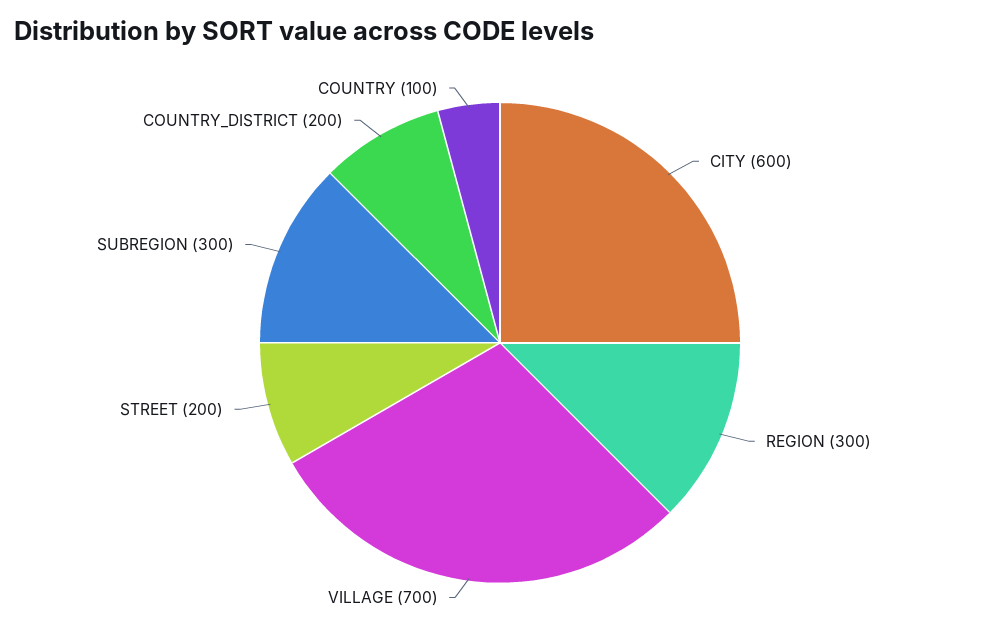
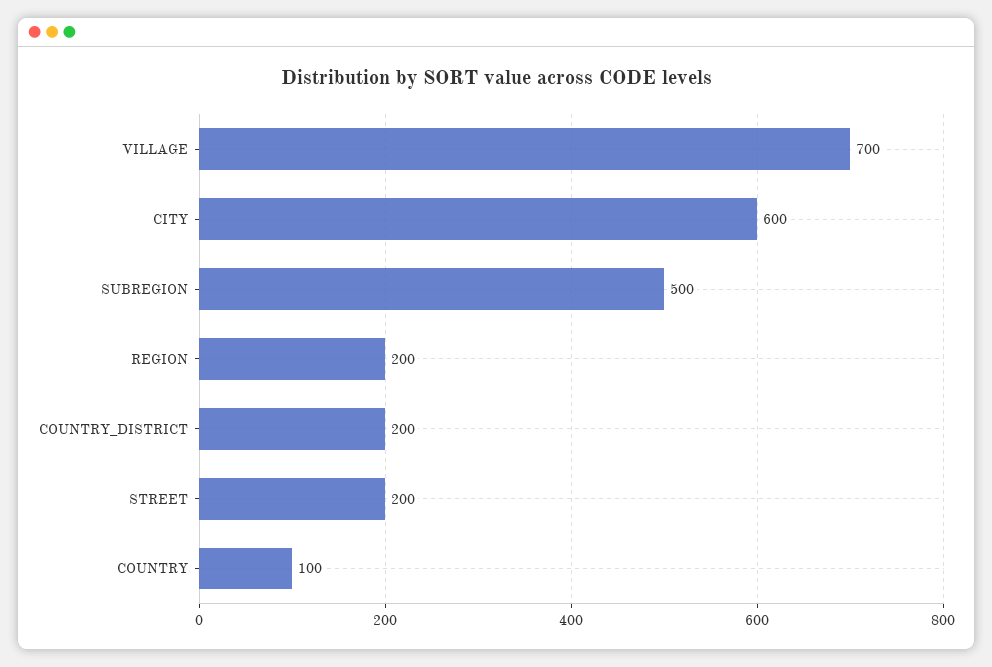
  {
    "CITY": 600,
-   "REGION": 300,
+   "REGION": 200,
    "VILLAGE": 700,
    "STREET": 200,
-   "SUBREGION": 300,
+   "SUBREGION": 500,
    "COUNTRY_DISTRICT": 200,
    "COUNTRY": 100
  }

